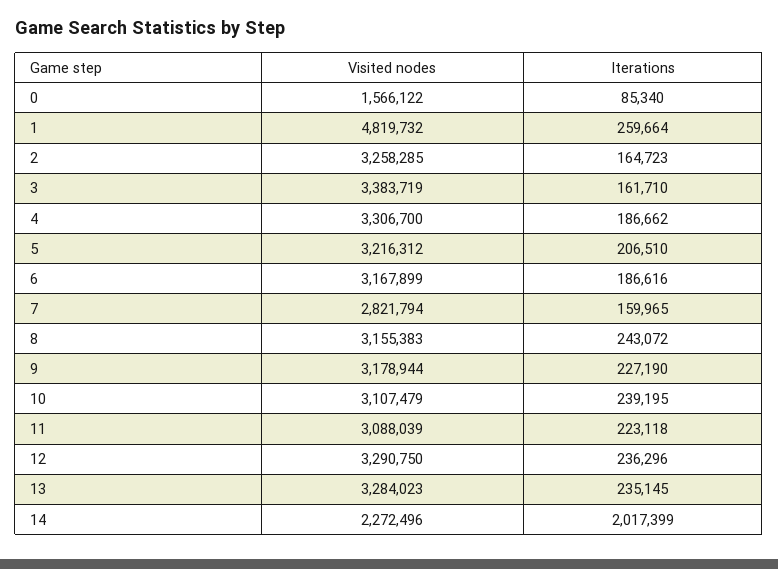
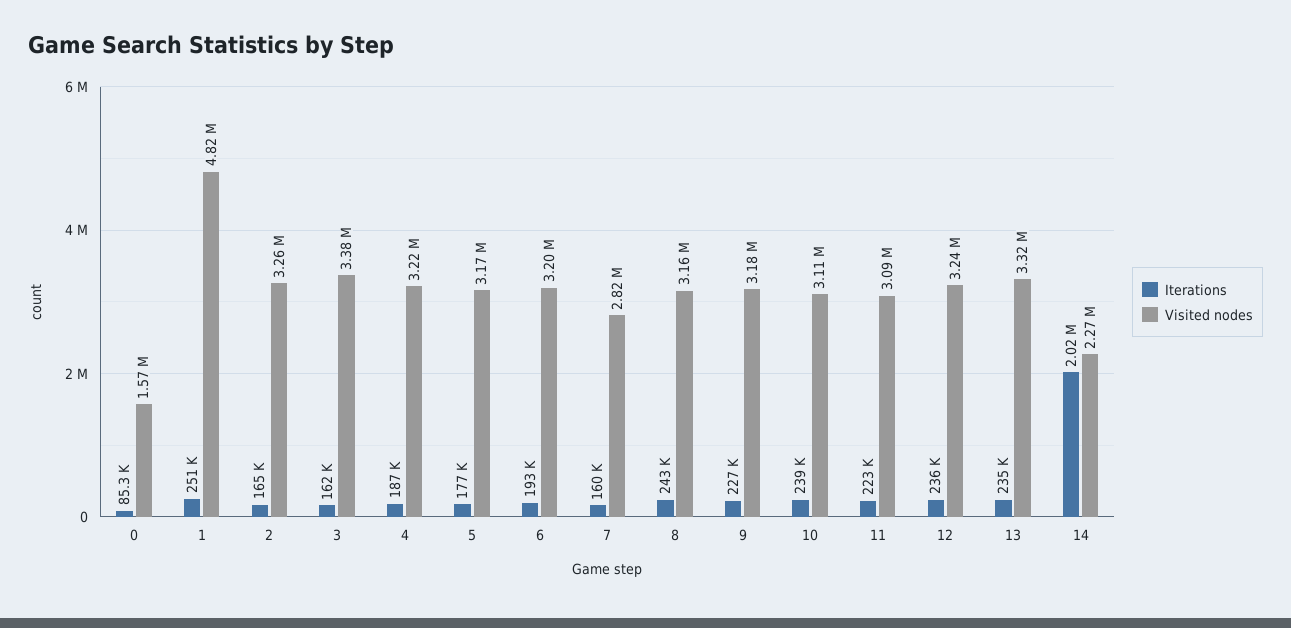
  {
    "Visited nodes": {
      "0": 1566122,
      "1": 4819732,
      "2": 3258285,
      "3": 3383719,
-     "4": 3306700,
+     "4": 3220000,
-     "5": 3216312,
+     "5": 3170000,
-     "6": 3167899,
+     "6": 3200000,
      "7": 2821794,
      "8": 3155383,
      "9": 3178944,
      "10": 3107479,
      "11": 3088039,
-     "12": 3290750,
+     "12": 3240000,
-     "13": 3284023,
+     "13": 3320000,
      "14": 2272496
    },
    "Iterations": {
      "0": 85340,
-     "1": 259664,
+     "1": 251000,
      "2": 164723,
      "3": 161710,
      "4": 186662,
-     "5": 206510,
+     "5": 177000,
-     "6": 186616,
+     "6": 193000,
      "7": 159965,
      "8": 243072,
      "9": 227190,
      "10": 239195,
      "11": 223118,
      "12": 236296,
      "13": 235145,
      "14": 2017399
    }
  }

